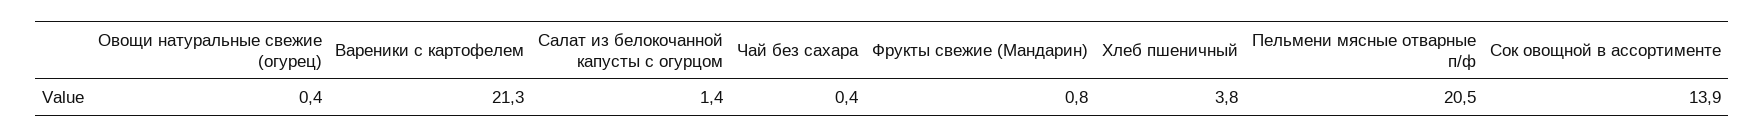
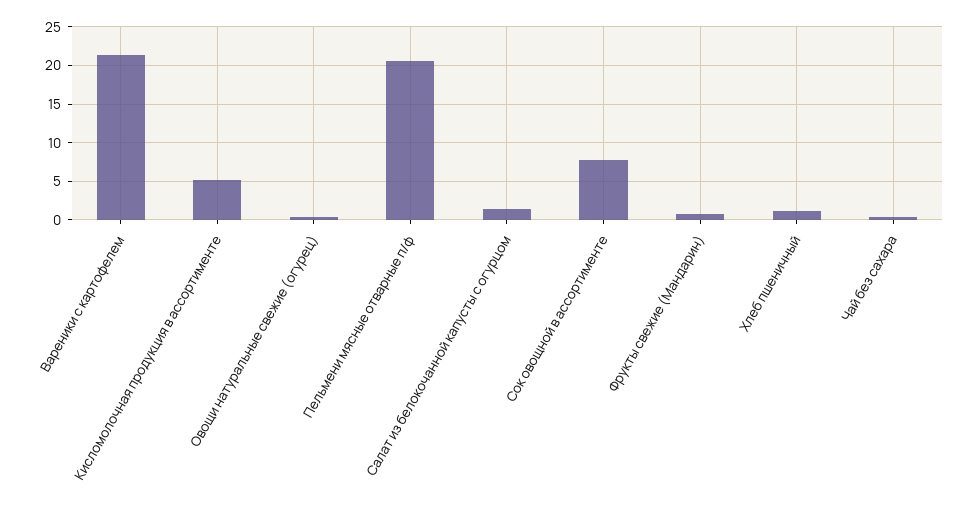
  {
    "Овощи натуральные свежие (огурец)": 0.4,
    "Вареники с картофелем": 21.3,
    "Салат из белокочанной капусты с огурцом": 1.4,
    "Чай без сахара": 0.4,
    "Фрукты свежие (Мандарин)": 0.8,
-   "Хлеб пшеничный": 3.8,
+   "Хлеб пшеничный": 1,
    "Пельмени мясные отварные п/ф": 20.5,
-   "Сок овощной в ассортименте": 13.9
+   "Сок овощной в ассортименте": 8,
+   "Кисломолочная продукция в ассортименте": 5
  }

